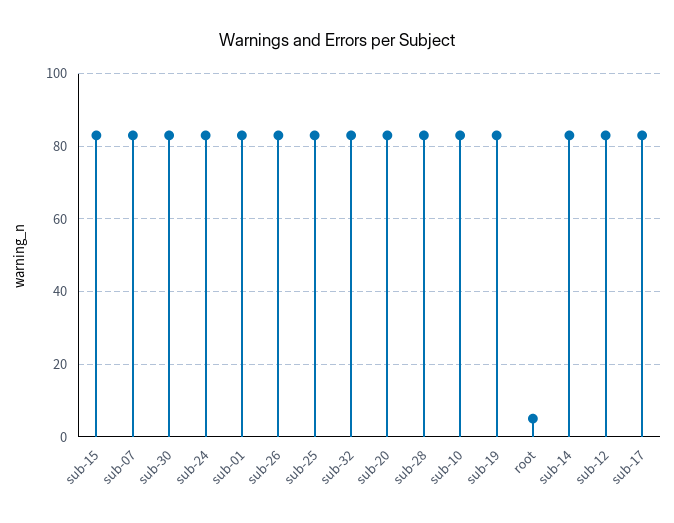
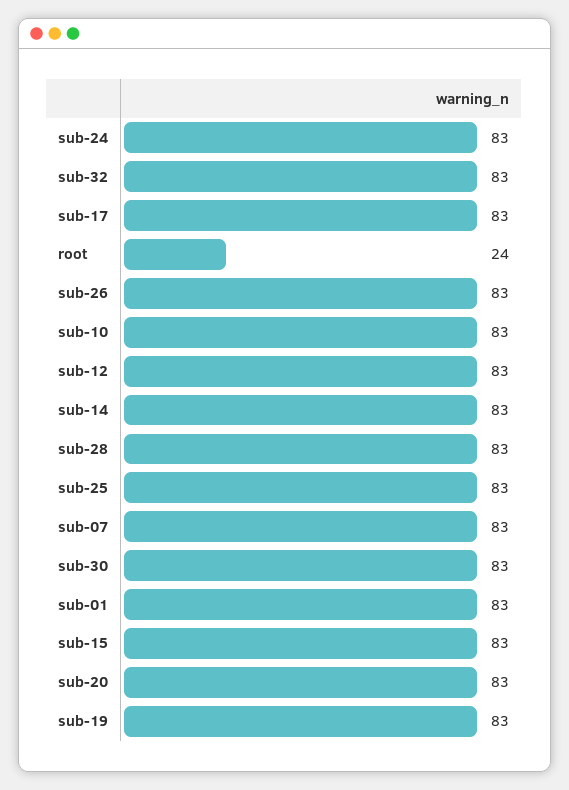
  {
    "sub-15": 83,
    "sub-07": 83,
    "sub-30": 83,
    "sub-24": 83,
    "sub-01": 83,
    "sub-26": 83,
    "sub-25": 83,
    "sub-32": 83,
    "sub-20": 83,
    "sub-28": 83,
    "sub-10": 83,
    "sub-19": 83,
-   "root": 5,
+   "root": 24,
    "sub-14": 83,
    "sub-12": 83,
    "sub-17": 83
  }

